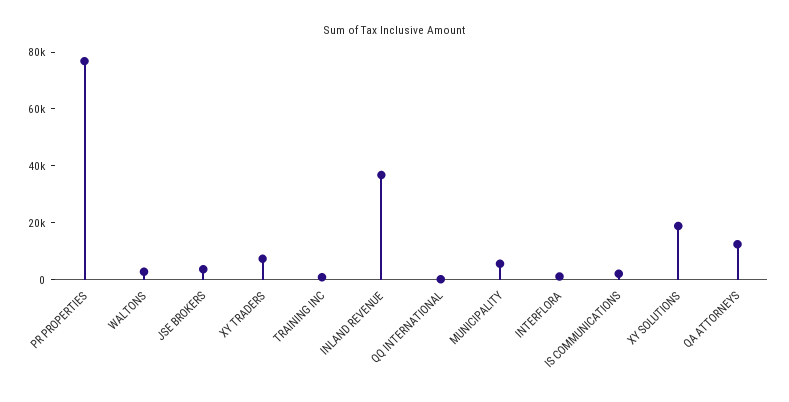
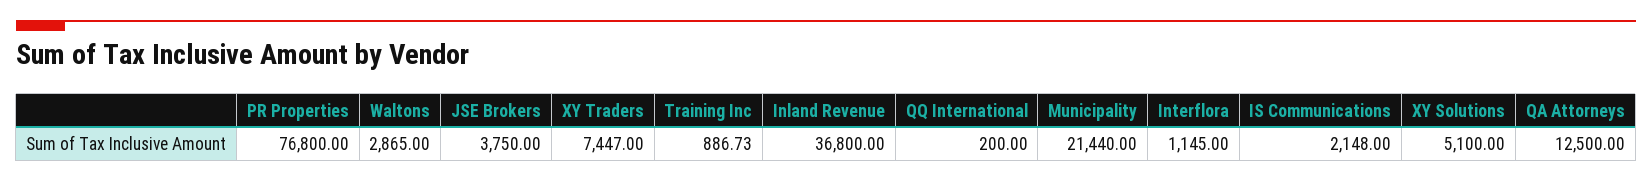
  {
    "PR PROPERTIES": 76800,
    "WALTONS": 2865,
    "JSE BROKERS": 3750,
    "XY TRADERS": 7447,
    "TRAINING INC": 886.73,
    "INLAND REVENUE": 36800,
    "QQ INTERNATIONAL": 200,
-   "MUNICIPALITY": 5000,
+   "MUNICIPALITY": 21440,
    "INTERFLORA": 1145,
    "IS COMMUNICATIONS": 2148,
-   "XY SOLUTIONS": 20000,
+   "XY SOLUTIONS": 5100,
    "QA ATTORNEYS": 12500
  }

